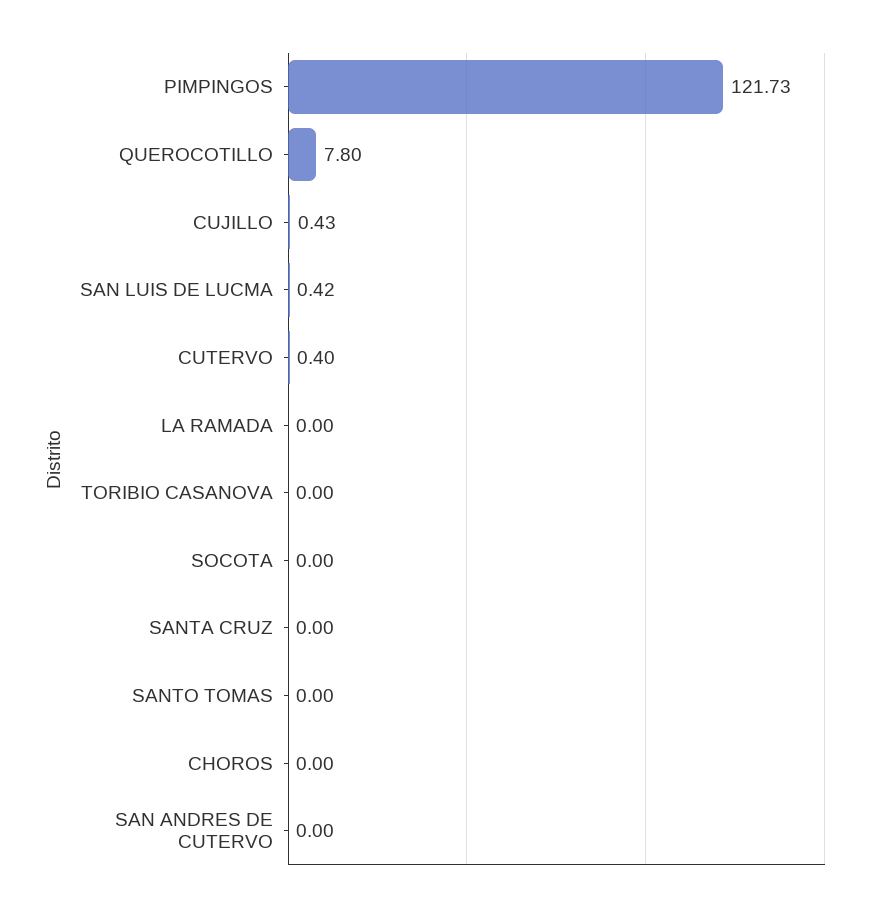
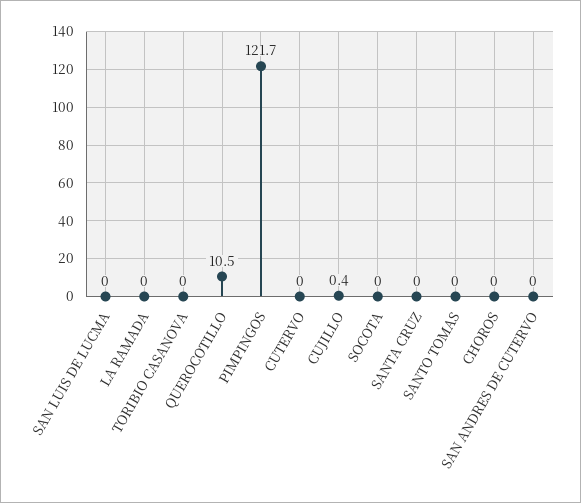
  {
    "PIMPINGOS": 121.73,
-   "QUEROCOTILLO": 7.8,
+   "QUEROCOTILLO": 10.5,
    "CUJILLO": 0.43,
-   "SAN LUIS DE LUCMA": 0.42,
+   "SAN LUIS DE LUCMA": 0,
-   "CUTERVO": 0.4,
+   "CUTERVO": 0,
    "LA RAMADA": 0,
    "TORIBIO CASANOVA": 0,
    "SOCOTA": 0,
    "SANTA CRUZ": 0,
    "SANTO TOMAS": 0,
    "CHOROS": 0,
    "SAN ANDRES DE CUTERVO": 0
  }

